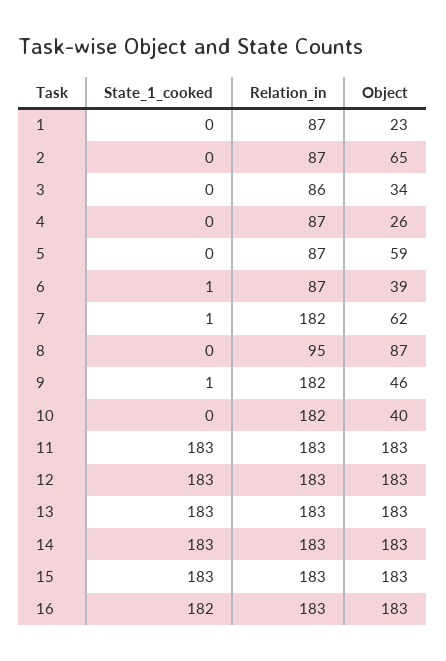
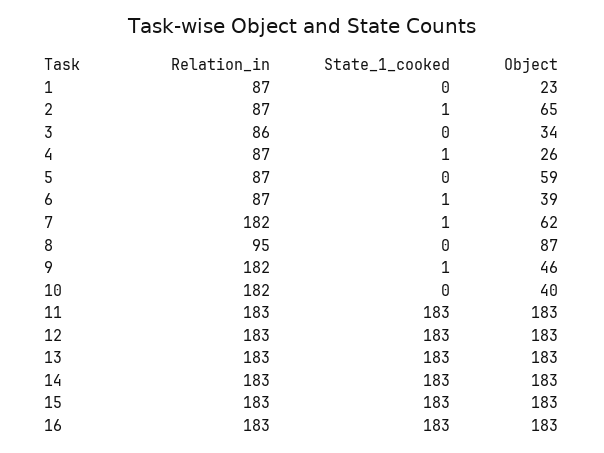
  {
    "State_1_cooked": {
      "1": 0,
-     "2": 0,
+     "2": 1,
      "3": 0,
-     "4": 0,
+     "4": 1,
      "5": 0,
      "6": 1,
      "7": 1,
      "8": 0,
      "9": 1,
      "10": 0,
      "11": 183,
      "12": 183,
      "13": 183,
      "14": 183,
      "15": 183,
-     "16": 182
+     "16": 183
    },
    "Relation_in": {
      "1": 87,
      "2": 87,
      "3": 86,
      "4": 87,
      "5": 87,
      "6": 87,
      "7": 182,
      "8": 95,
      "9": 182,
      "10": 182,
      "11": 183,
      "12": 183,
      "13": 183,
      "14": 183,
      "15": 183,
      "16": 183
    },
    "Object": {
      "1": 23,
      "2": 65,
      "3": 34,
      "4": 26,
      "5": 59,
      "6": 39,
      "7": 62,
      "8": 87,
      "9": 46,
      "10": 40,
      "11": 183,
      "12": 183,
      "13": 183,
      "14": 183,
      "15": 183,
      "16": 183
    }
  }

